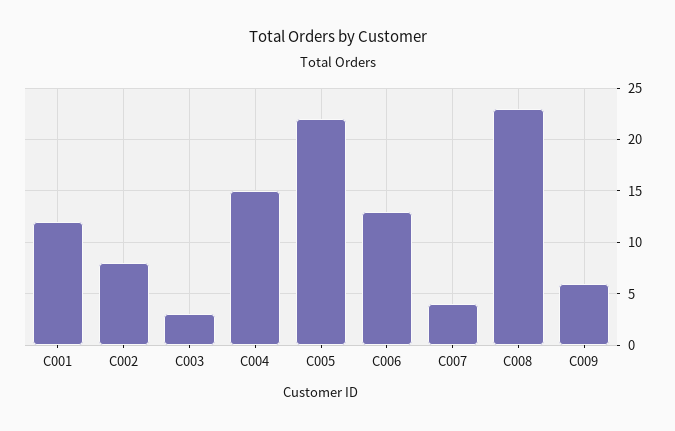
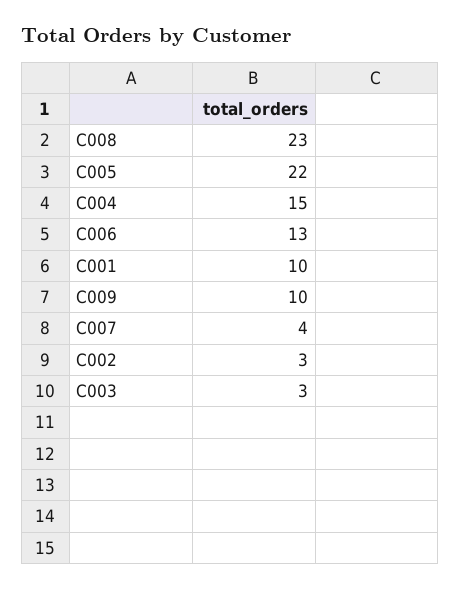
  {
-   "C001": 12,
+   "C001": 10,
-   "C002": 8,
+   "C002": 3,
    "C003": 3,
    "C004": 15,
    "C005": 22,
    "C006": 13,
    "C007": 4,
    "C008": 23,
-   "C009": 6
+   "C009": 10
  }

